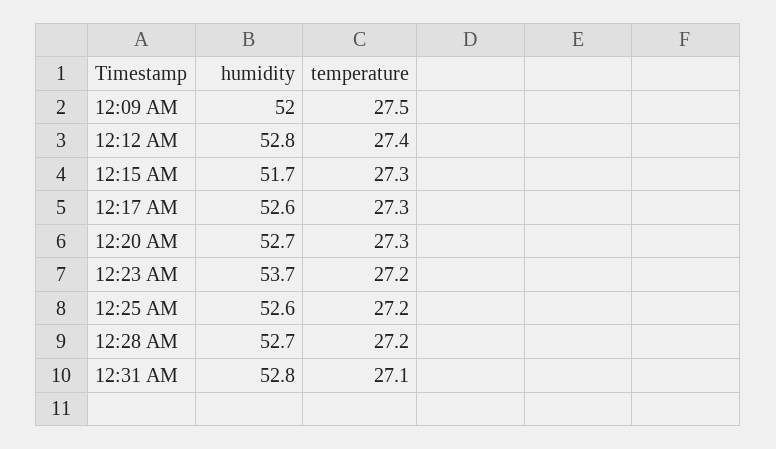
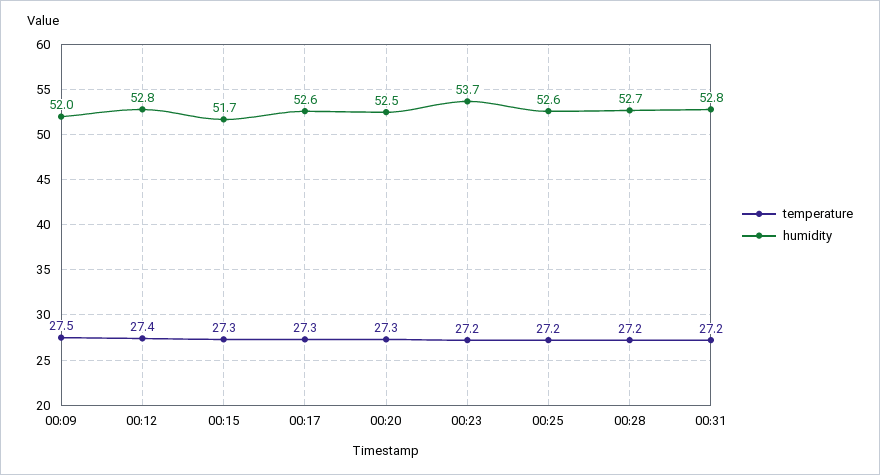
  {
    "humidity": {
      "12:09 AM": 52,
      "12:12 AM": 52.8,
      "12:15 AM": 51.7,
      "12:17 AM": 52.6,
-     "12:20 AM": 52.7,
+     "12:20 AM": 52.5,
      "12:23 AM": 53.7,
      "12:25 AM": 52.6,
      "12:28 AM": 52.7,
      "12:31 AM": 52.8
    },
    "temperature": {
      "12:09 AM": 27.5,
      "12:12 AM": 27.4,
      "12:15 AM": 27.3,
      "12:17 AM": 27.3,
      "12:20 AM": 27.3,
      "12:23 AM": 27.2,
      "12:25 AM": 27.2,
      "12:28 AM": 27.2,
-     "12:31 AM": 27.1
+     "12:31 AM": 27.2
    }
  }

